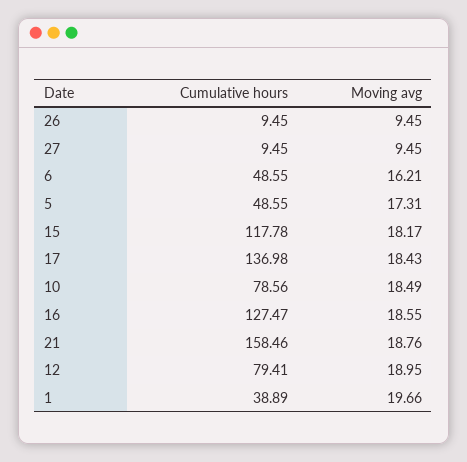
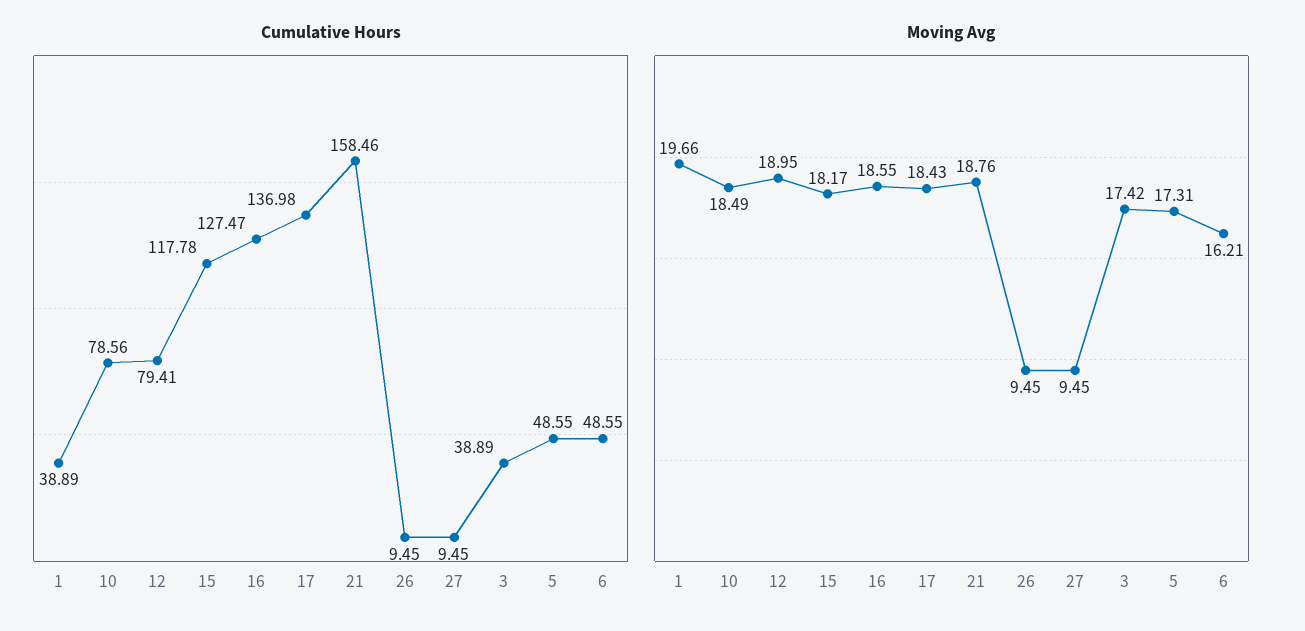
  {
    "Cumulative hours": {
      "26": 9.45,
      "27": 9.45,
      "6": 48.55,
      "5": 48.55,
      "15": 117.78,
      "17": 136.98,
      "10": 78.56,
      "16": 127.47,
      "21": 158.46,
      "12": 79.41,
-     "1": 38.89
+     "1": 38.89,
+     "3": 38.89
    },
    "Moving avg": {
      "26": 9.45,
      "27": 9.45,
      "6": 16.21,
      "5": 17.31,
      "15": 18.17,
      "17": 18.43,
      "10": 18.49,
      "16": 18.55,
      "21": 18.76,
      "12": 18.95,
-     "1": 19.66
+     "1": 19.66,
+     "3": 17.42
    }
  }

